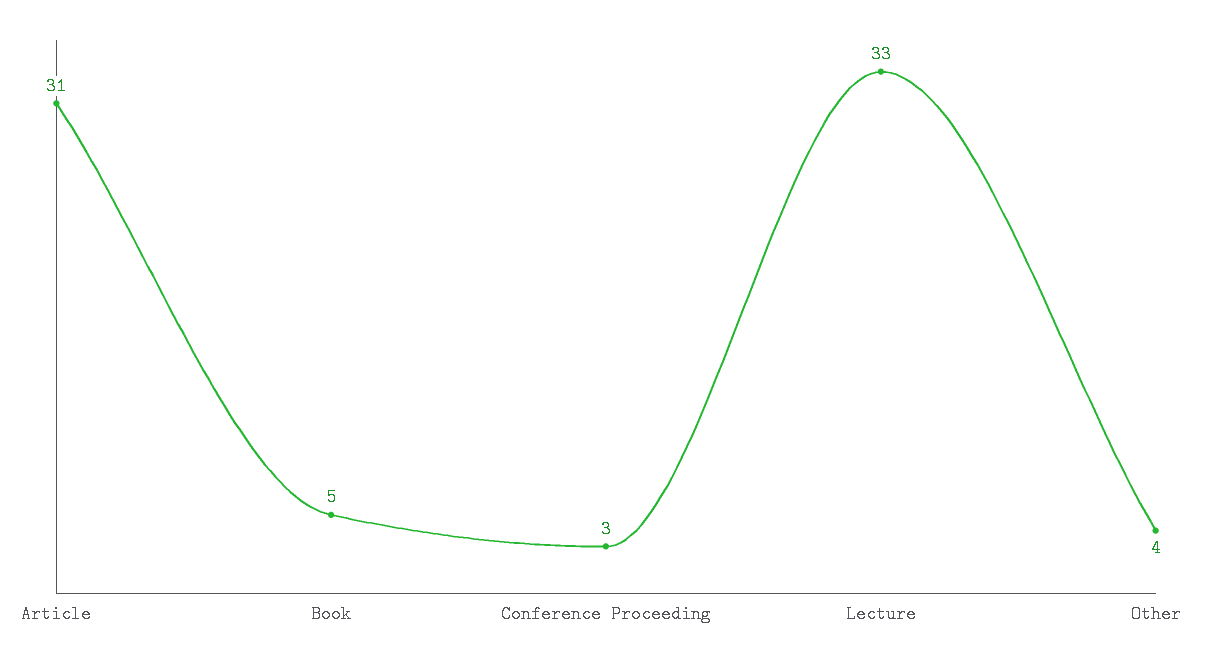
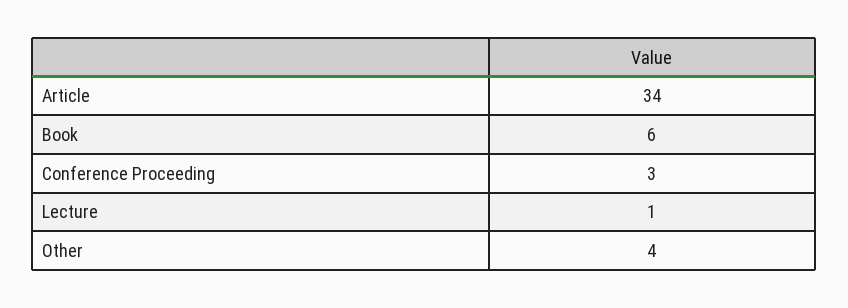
  {
-   "Article": 31,
+   "Article": 34,
-   "Book": 5,
+   "Book": 6,
    "Conference Proceeding": 3,
-   "Lecture": 33,
+   "Lecture": 1,
    "Other": 4
  }

